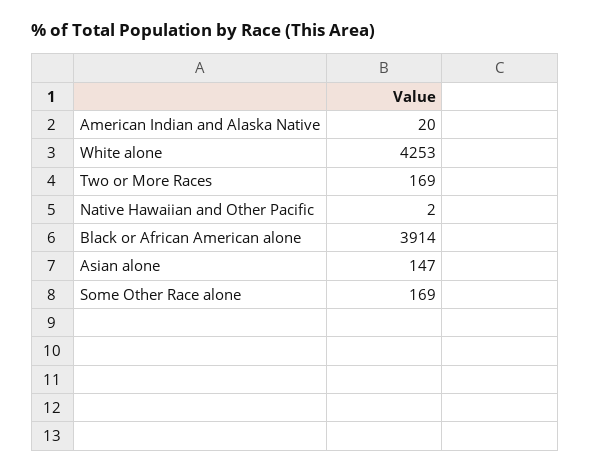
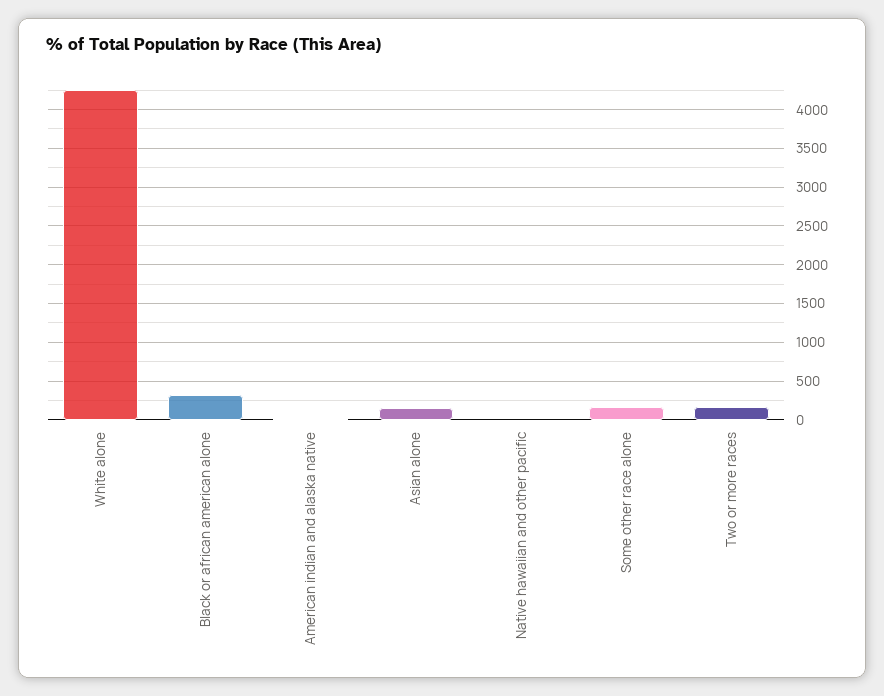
  {
    "American Indian and Alaska Native": 20,
    "White alone": 4253,
    "Two or More Races": 169,
    "Native Hawaiian and Other Pacific": 2,
-   "Black or African American alone": 3914,
+   "Black or African American alone": 300,
    "Asian alone": 147,
    "Some Other Race alone": 169
  }

